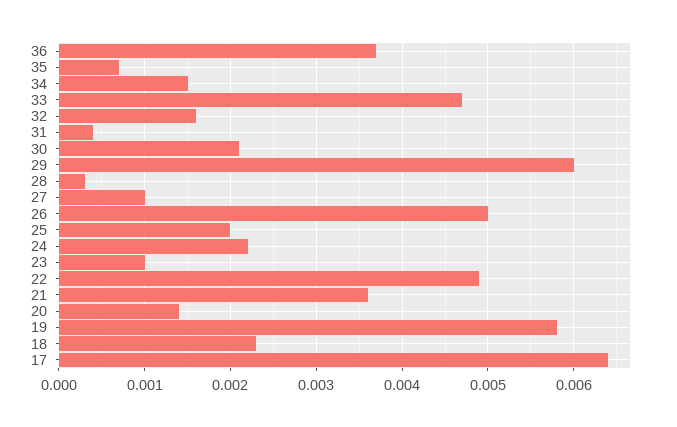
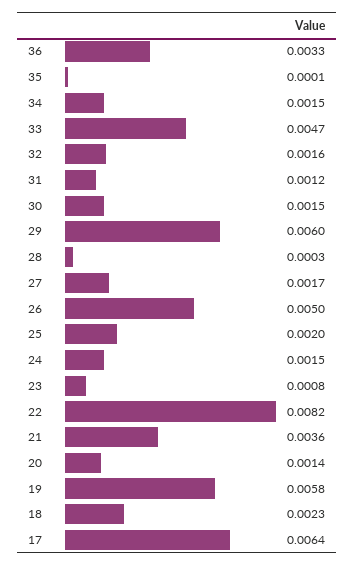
  {
-   "36": 0.0037,
+   "36": 0.0033,
-   "35": 0.0007,
+   "35": 0.0001,
    "34": 0.0015,
    "33": 0.0047,
    "32": 0.0016,
-   "31": 0.0004,
+   "31": 0.0012,
-   "30": 0.0021,
+   "30": 0.0015,
    "29": 0.006,
    "28": 0.0003,
-   "27": 0.001,
+   "27": 0.0017,
    "26": 0.005,
    "25": 0.002,
-   "24": 0.0022,
+   "24": 0.0015,
-   "23": 0.001,
+   "23": 0.0008,
-   "22": 0.0049,
+   "22": 0.0082,
    "21": 0.0036,
    "20": 0.0014,
    "19": 0.0058,
    "18": 0.0023,
    "17": 0.0064
  }

